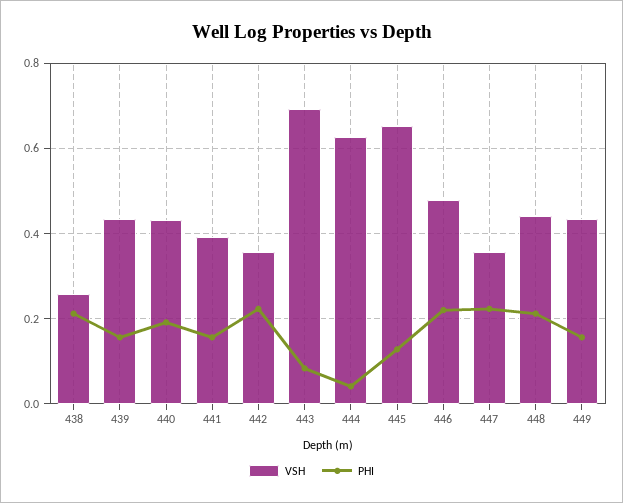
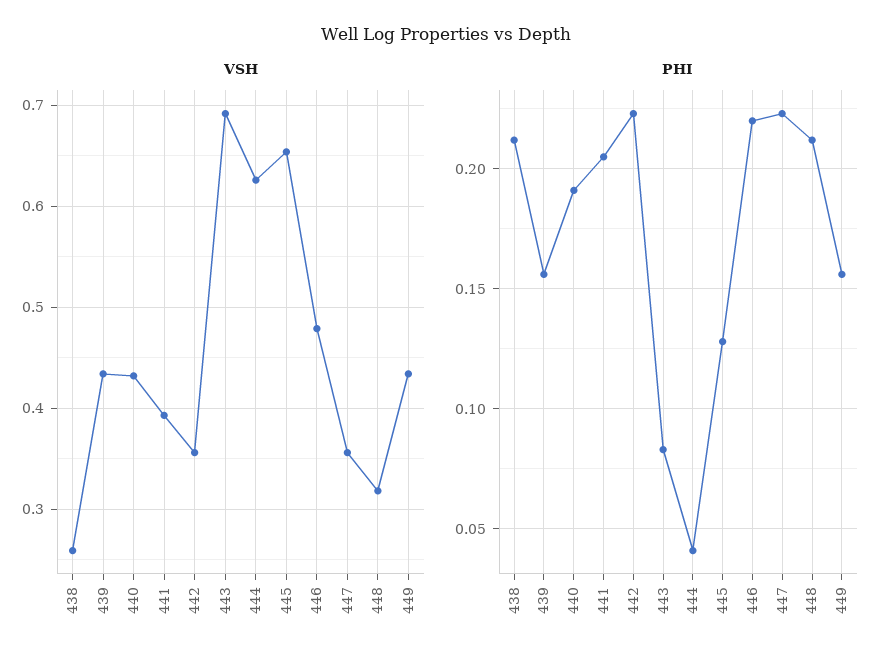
  {
    "VSH": {
      "438": 0.26,
      "439": 0.43,
      "440": 0.43,
      "441": 0.39,
      "442": 0.36,
      "443": 0.69,
      "444": 0.63,
      "445": 0.65,
      "446": 0.48,
      "447": 0.36,
-     "448": 0.44,
+     "448": 0.32,
      "449": 0.43
    },
    "PHI": {
      "438": 0.21,
      "439": 0.155,
      "440": 0.19,
-     "441": 0.16,
+     "441": 0.205,
      "442": 0.225,
      "443": 0.085,
      "444": 0.04,
      "445": 0.13,
      "446": 0.22,
      "447": 0.225,
      "448": 0.21,
      "449": 0.155
    }
  }

